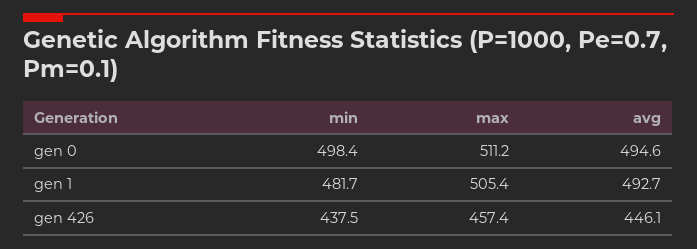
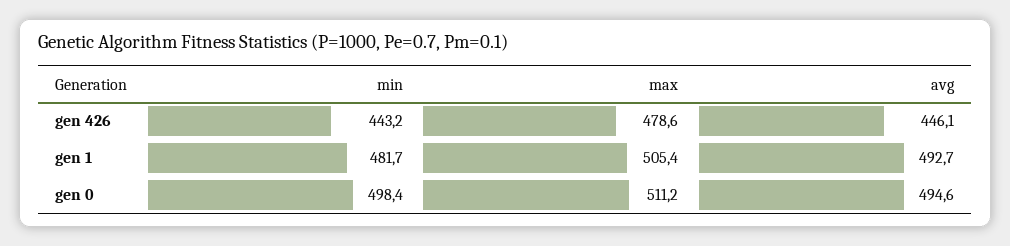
  {
    "min": {
      "gen 0": 498.4,
      "gen 1": 481.7,
-     "gen 426": 437.5
+     "gen 426": 443.2
    },
    "max": {
      "gen 0": 511.2,
      "gen 1": 505.4,
-     "gen 426": 457.4
+     "gen 426": 478.6
    },
    "avg": {
      "gen 0": 494.6,
      "gen 1": 492.7,
      "gen 426": 446.1
    }
  }

